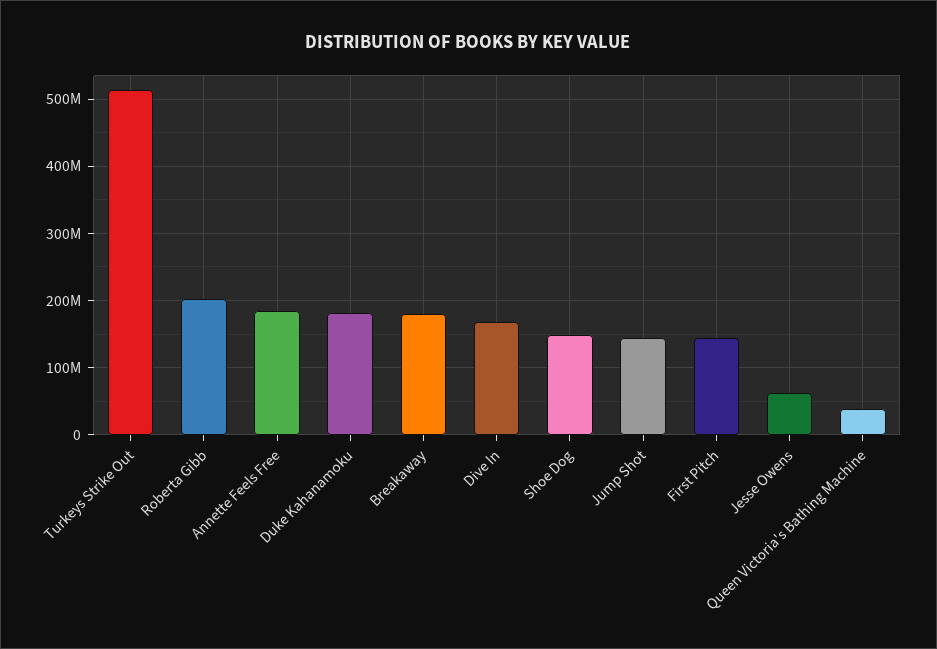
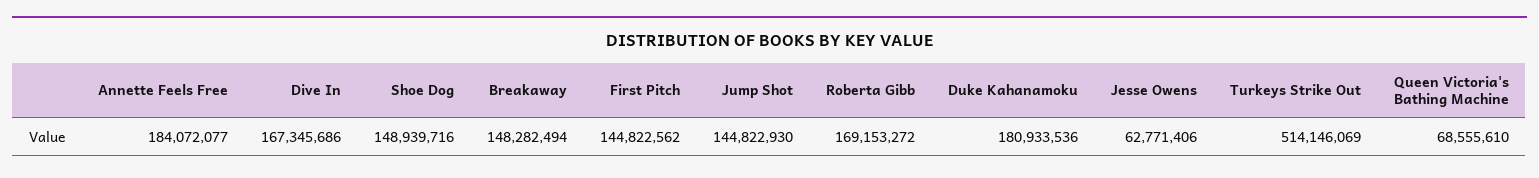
  {
    "Turkeys Strike Out": 514146069,
-   "Roberta Gibb": 200000000,
+   "Roberta Gibb": 169153272,
    "Annette Feels Free": 184072077,
    "Duke Kahanamoku": 180933536,
-   "Breakaway": 180000000,
+   "Breakaway": 148282494,
    "Dive In": 167345686,
    "Shoe Dog": 148939716,
    "Jump Shot": 144822930,
    "First Pitch": 144822562,
    "Jesse Owens": 62771406,
-   "Queen Victoria's Bathing Machine": 40000000
+   "Queen Victoria's Bathing Machine": 68555610
  }

